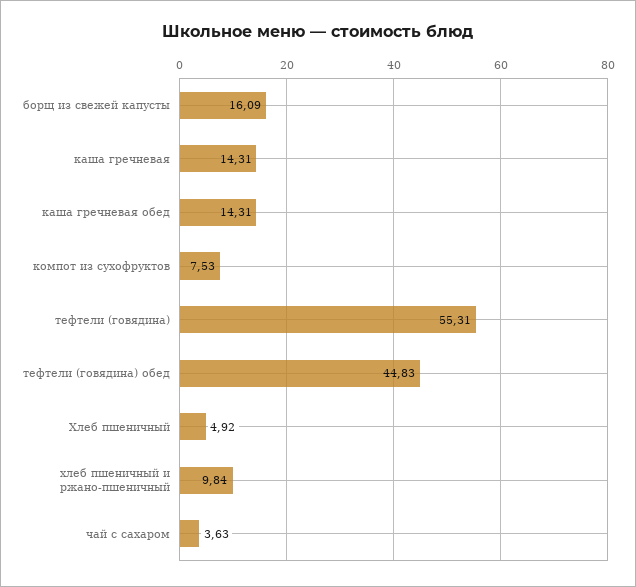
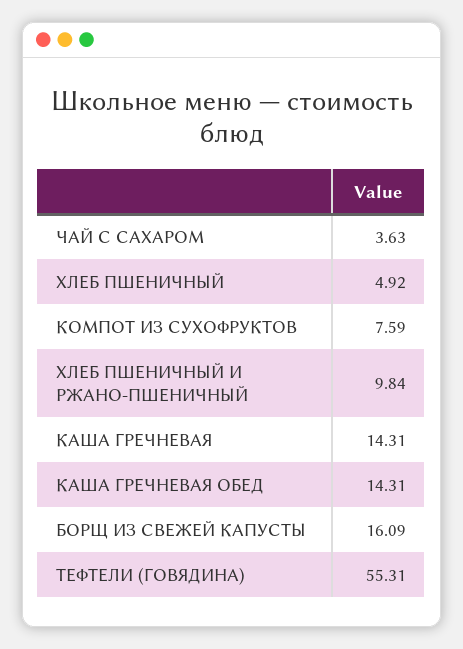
  {
    "борщ из свежей капусты": 16.09,
    "каша гречневая": 14.31,
    "каша гречневая обед": 14.31,
-   "компот из сухофруктов": 7.53,
+   "компот из сухофруктов": 7.59,
    "тефтели (говядина)": 55.31,
-   "тефтели (говядина) обед": 44.83,
    "Хлеб пшеничный": 4.92,
    "хлеб пшеничный и ржано-пшеничный": 9.84,
    "чай с сахаром": 3.63
  }

